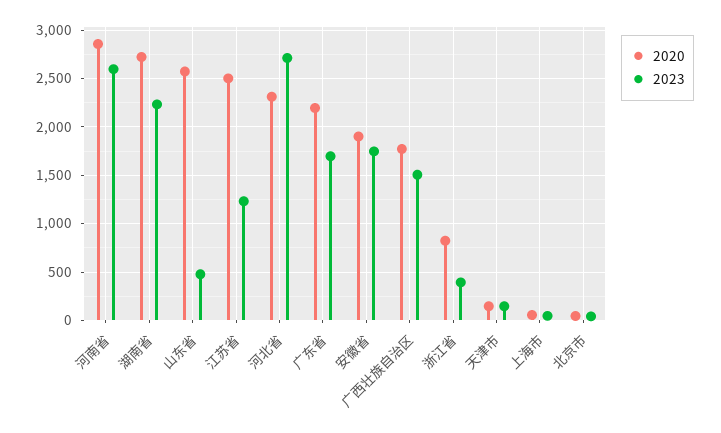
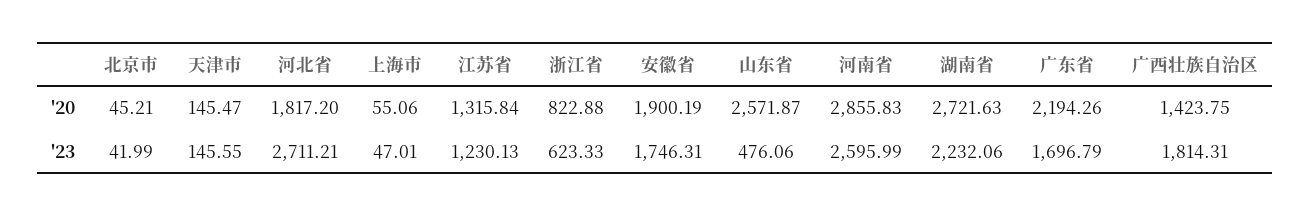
  {
    "2020": {
      "河南省": 2855.83,
      "湖南省": 2721.63,
      "山东省": 2571.87,
-     "江苏省": 2500,
+     "江苏省": 1315.84,
-     "河北省": 2300,
+     "河北省": 1817.2,
      "广东省": 2194.26,
      "安徽省": 1900.19,
-     "广西壮族自治区": 1800,
+     "广西壮族自治区": 1423.75,
      "浙江省": 822.88,
      "天津市": 145.47,
      "上海市": 55.06,
      "北京市": 45.21
    },
    "2023": {
      "河南省": 2595.99,
      "湖南省": 2232.06,
      "山东省": 476.06,
      "江苏省": 1230.13,
      "河北省": 2711.21,
      "广东省": 1696.79,
      "安徽省": 1746.31,
-     "广西壮族自治区": 1500,
+     "广西壮族自治区": 1814.31,
-     "浙江省": 400,
+     "浙江省": 623.33,
      "天津市": 145.55,
      "上海市": 47.01,
      "北京市": 41.99
    }
  }

